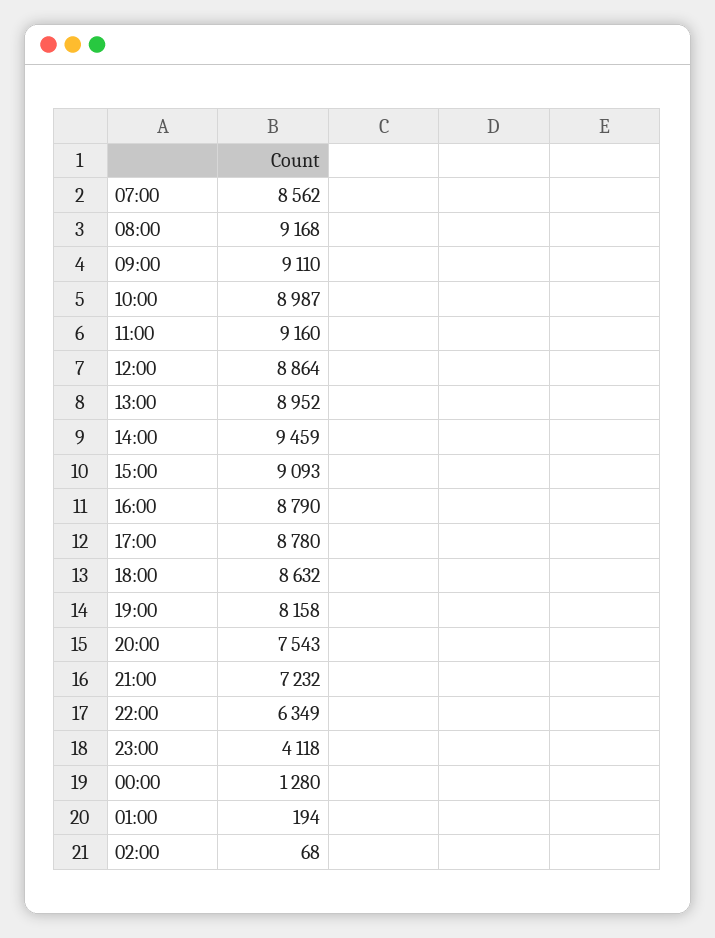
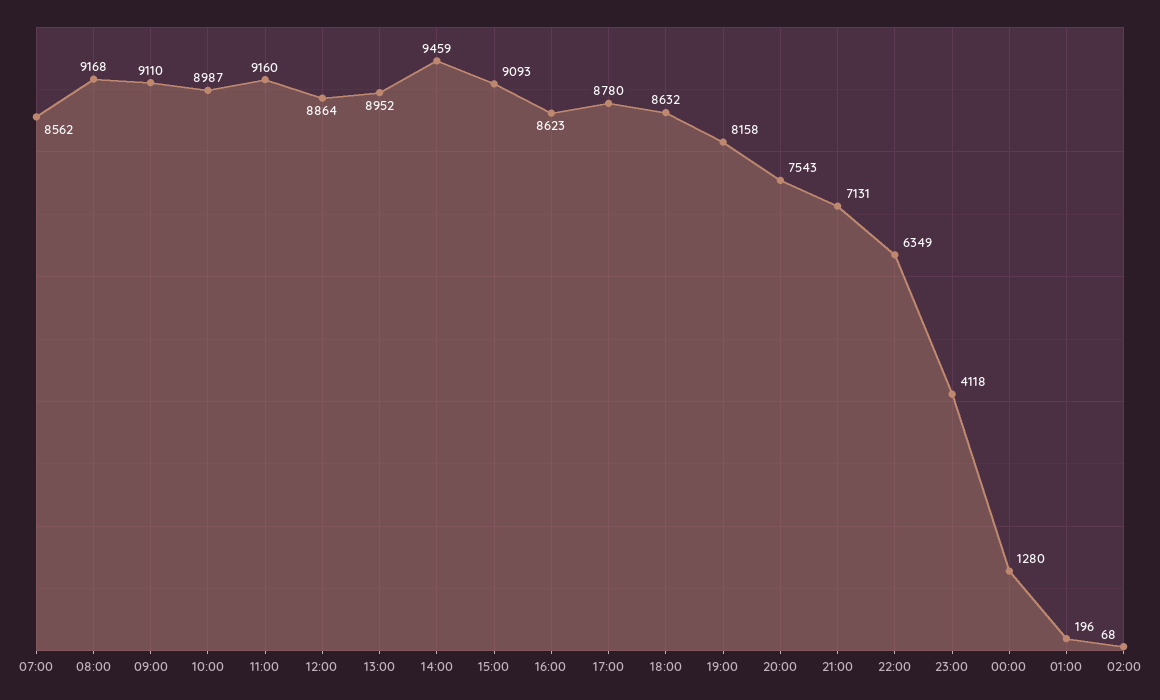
  {
    "07:00": 8562,
    "08:00": 9168,
    "09:00": 9110,
    "10:00": 8987,
    "11:00": 9160,
    "12:00": 8864,
    "13:00": 8952,
    "14:00": 9459,
    "15:00": 9093,
-   "16:00": 8790,
+   "16:00": 8623,
    "17:00": 8780,
    "18:00": 8632,
    "19:00": 8158,
    "20:00": 7543,
-   "21:00": 7232,
+   "21:00": 7131,
    "22:00": 6349,
    "23:00": 4118,
    "00:00": 1280,
-   "01:00": 194,
+   "01:00": 196,
    "02:00": 68
  }

